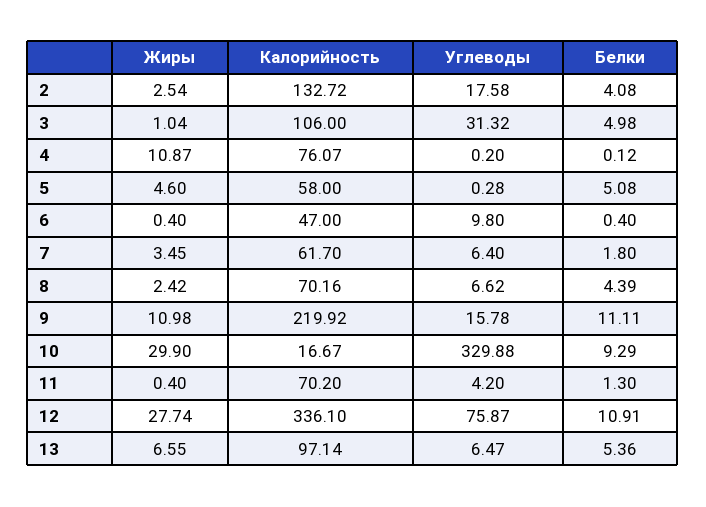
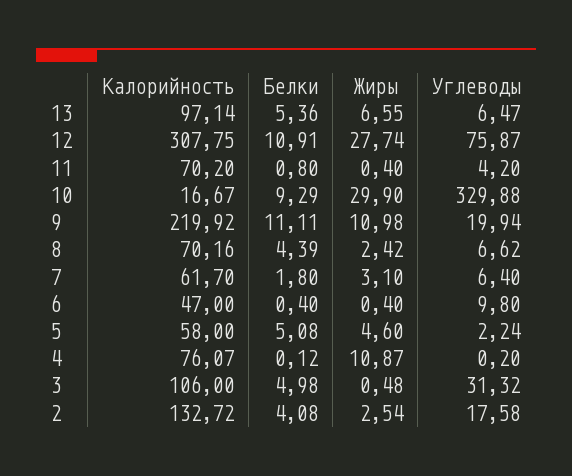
  {
    "Жиры": {
      "2": 2.54,
-     "3": 1.04,
+     "3": 0.48,
      "4": 10.87,
      "5": 4.6,
      "6": 0.4,
-     "7": 3.45,
+     "7": 3.1,
      "8": 2.42,
      "9": 10.98,
      "10": 29.9,
      "11": 0.4,
      "12": 27.74,
      "13": 6.55
    },
    "Калорийность": {
      "2": 132.72,
      "3": 106,
      "4": 76.07,
      "5": 58,
      "6": 47,
      "7": 61.7,
      "8": 70.16,
      "9": 219.92,
      "10": 16.67,
      "11": 70.2,
-     "12": 336.1,
+     "12": 307.75,
      "13": 97.14
    },
    "Углеводы": {
      "2": 17.58,
      "3": 31.32,
      "4": 0.2,
-     "5": 0.28,
+     "5": 2.24,
      "6": 9.8,
      "7": 6.4,
      "8": 6.62,
-     "9": 15.78,
+     "9": 19.94,
      "10": 329.88,
      "11": 4.2,
      "12": 75.87,
      "13": 6.47
    },
    "Белки": {
      "2": 4.08,
      "3": 4.98,
      "4": 0.12,
      "5": 5.08,
      "6": 0.4,
      "7": 1.8,
      "8": 4.39,
      "9": 11.11,
      "10": 9.29,
-     "11": 1.3,
+     "11": 0.8,
      "12": 10.91,
      "13": 5.36
    }
  }

